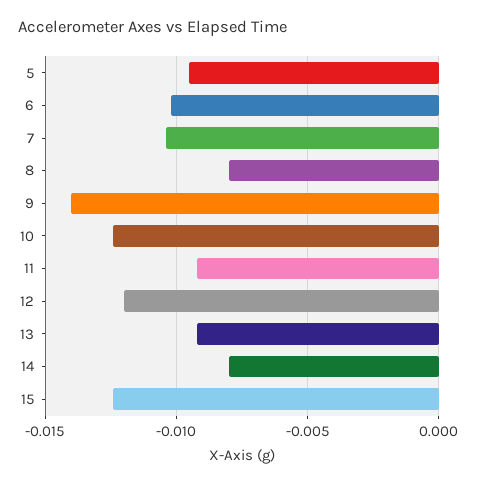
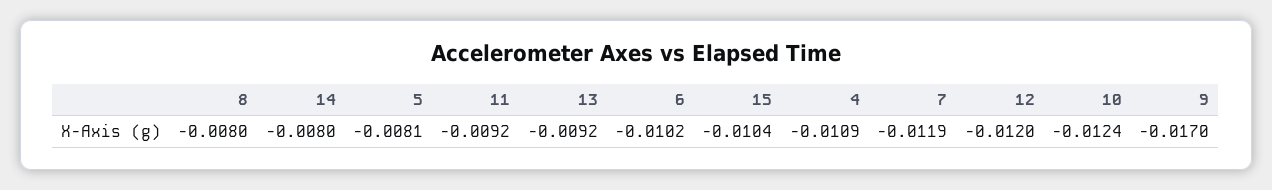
  {
-   "5": -0.0095,
+   "5": -0.0081,
    "6": -0.0102,
-   "7": -0.0105,
+   "7": -0.0119,
    "8": -0.008,
-   "9": -0.014,
+   "9": -0.017,
    "10": -0.0124,
    "11": -0.0092,
    "12": -0.012,
    "13": -0.0092,
    "14": -0.008,
-   "15": -0.0125
+   "15": -0.0104,
+   "4": -0.0109
  }

